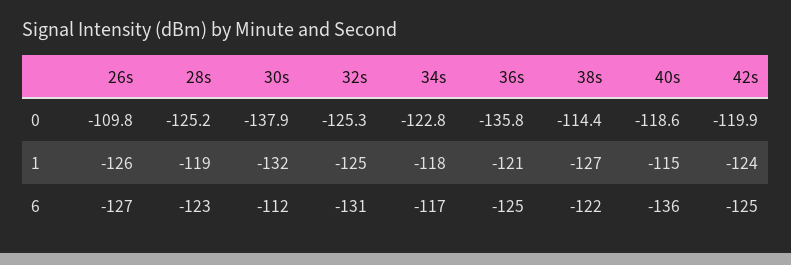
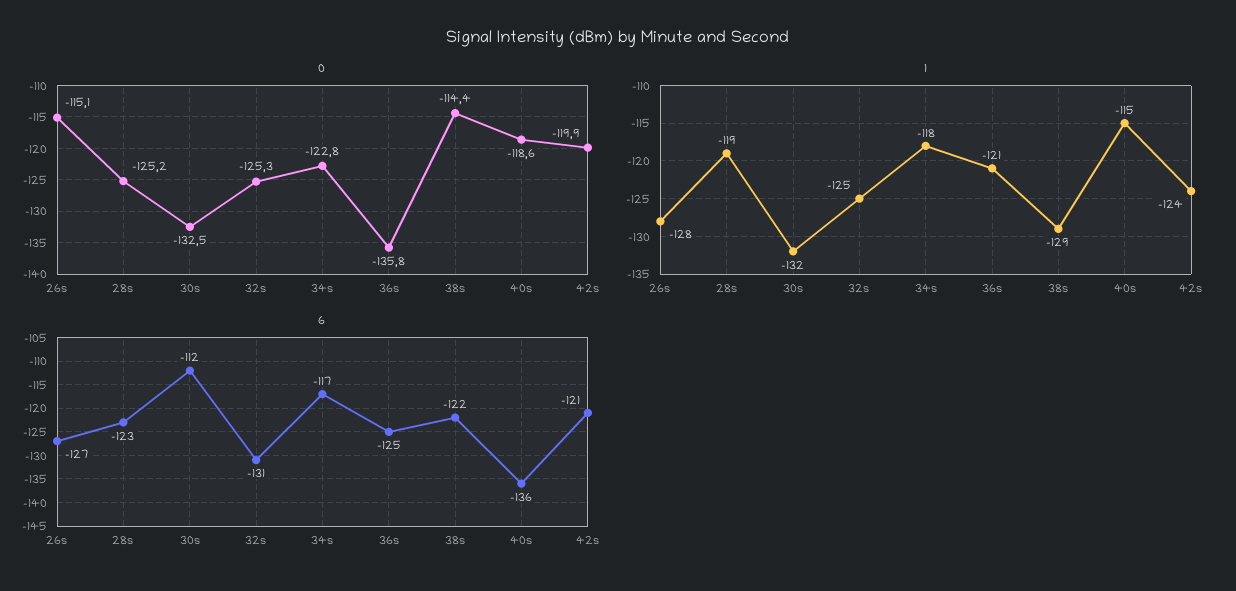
  {
    "0": {
-     "26s": -109.8,
+     "26s": -115.1,
      "28s": -125.2,
-     "30s": -137.9,
+     "30s": -132.5,
      "32s": -125.3,
      "34s": -122.8,
      "36s": -135.8,
      "38s": -114.4,
      "40s": -118.6,
      "42s": -119.9
    },
    "1": {
-     "26s": -126,
+     "26s": -128,
      "28s": -119,
      "30s": -132,
      "32s": -125,
      "34s": -118,
      "36s": -121,
-     "38s": -127,
+     "38s": -129,
      "40s": -115,
      "42s": -124
    },
    "6": {
      "26s": -127,
      "28s": -123,
      "30s": -112,
      "32s": -131,
      "34s": -117,
      "36s": -125,
      "38s": -122,
      "40s": -136,
-     "42s": -125
+     "42s": -121
    }
  }

